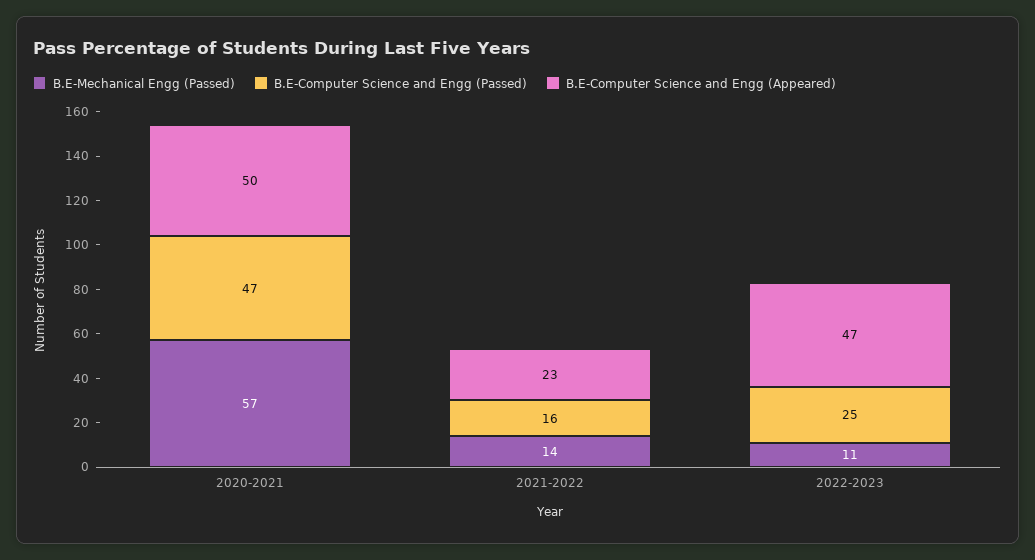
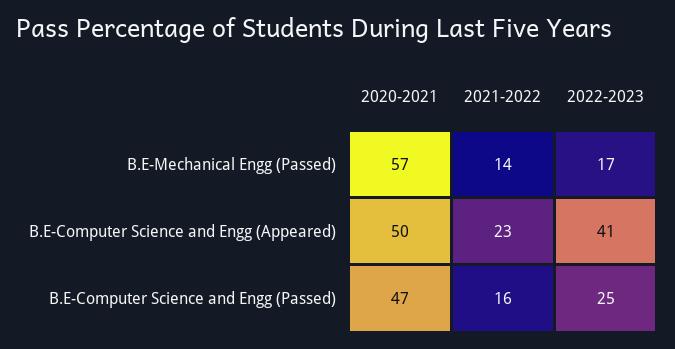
  {
    "B.E-Mechanical Engg (Passed)": {
      "2020-2021": 57,
      "2021-2022": 14,
-     "2022-2023": 11
+     "2022-2023": 17
    },
    "B.E-Computer Science and Engg (Passed)": {
      "2020-2021": 47,
      "2021-2022": 16,
      "2022-2023": 25
    },
    "B.E-Computer Science and Engg (Appeared)": {
      "2020-2021": 50,
      "2021-2022": 23,
-     "2022-2023": 47
+     "2022-2023": 41
    }
  }

